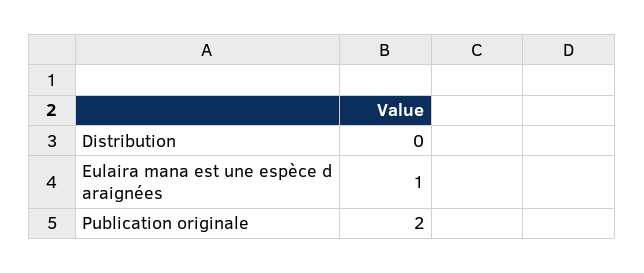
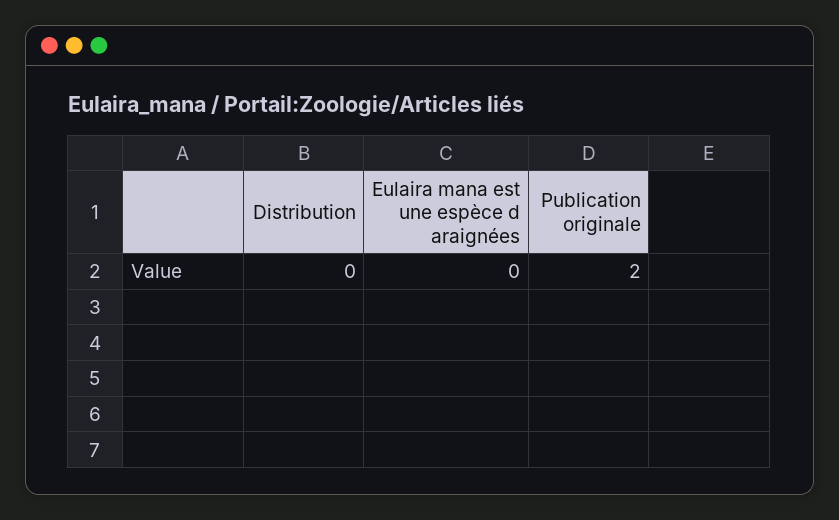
  {
    "Distribution": 0,
-   "Eulaira mana est une espèce d araignées": 1,
+   "Eulaira mana est une espèce d araignées": 0,
    "Publication originale": 2
  }

